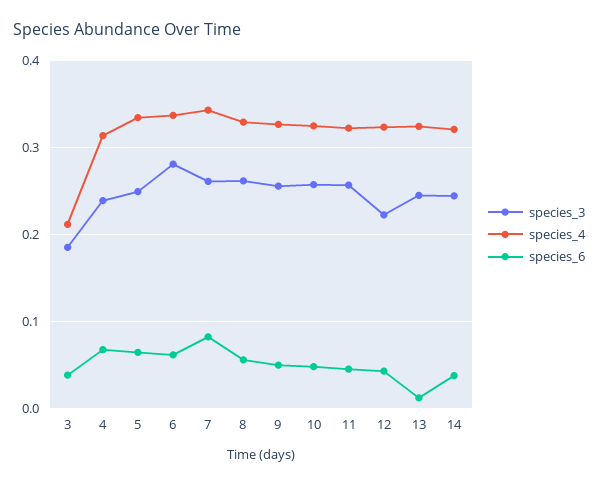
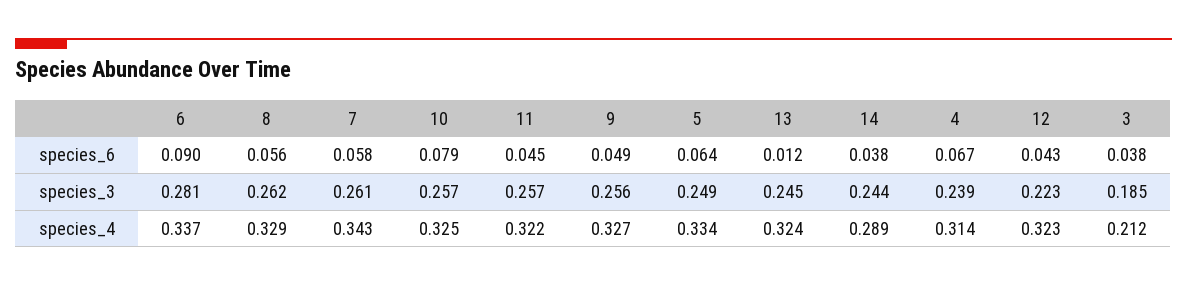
  {
    "species_3": {
      "3": 0.185,
      "4": 0.239,
      "5": 0.249,
      "6": 0.281,
      "7": 0.261,
      "8": 0.262,
      "9": 0.256,
      "10": 0.257,
      "11": 0.257,
      "12": 0.223,
      "13": 0.245,
      "14": 0.244
    },
    "species_4": {
      "3": 0.212,
      "4": 0.314,
      "5": 0.334,
      "6": 0.337,
      "7": 0.343,
      "8": 0.329,
      "9": 0.327,
      "10": 0.325,
      "11": 0.322,
      "12": 0.323,
      "13": 0.324,
-     "14": 0.32
+     "14": 0.289
    },
    "species_6": {
      "3": 0.038,
      "4": 0.067,
      "5": 0.064,
-     "6": 0.06,
+     "6": 0.09,
-     "7": 0.08,
+     "7": 0.058,
      "8": 0.056,
      "9": 0.049,
-     "10": 0.05,
+     "10": 0.079,
      "11": 0.045,
      "12": 0.043,
      "13": 0.012,
      "14": 0.038
    }
  }

